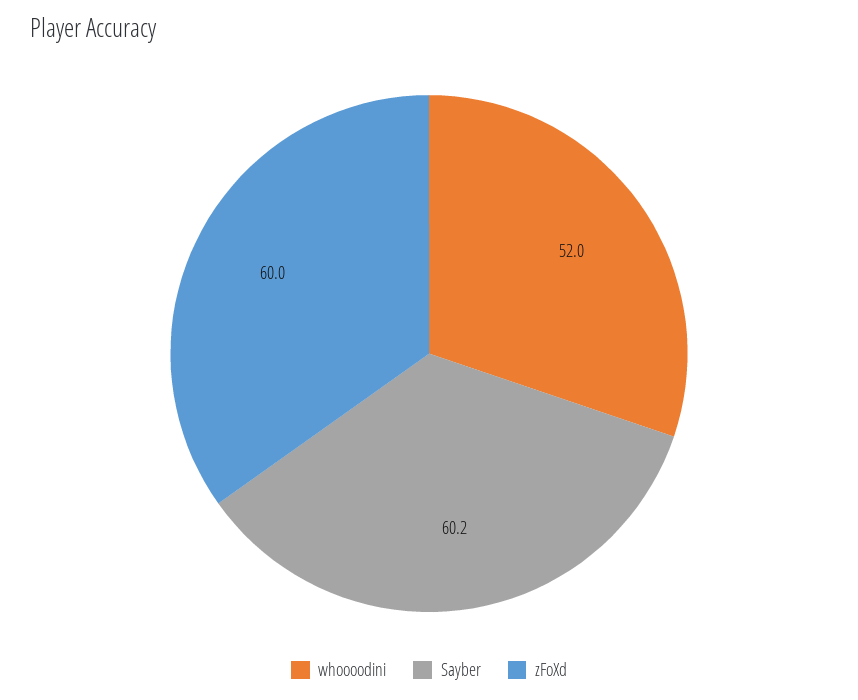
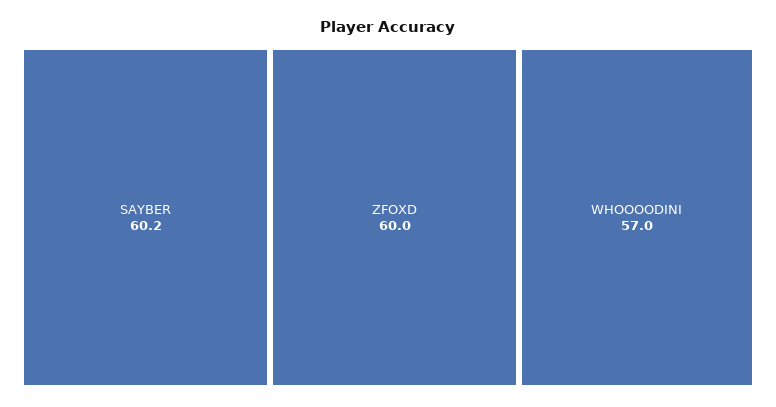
  {
-   "whoooodini": 52,
+   "whoooodini": 57,
    "Sayber": 60.2,
    "zFoXd": 60
  }

